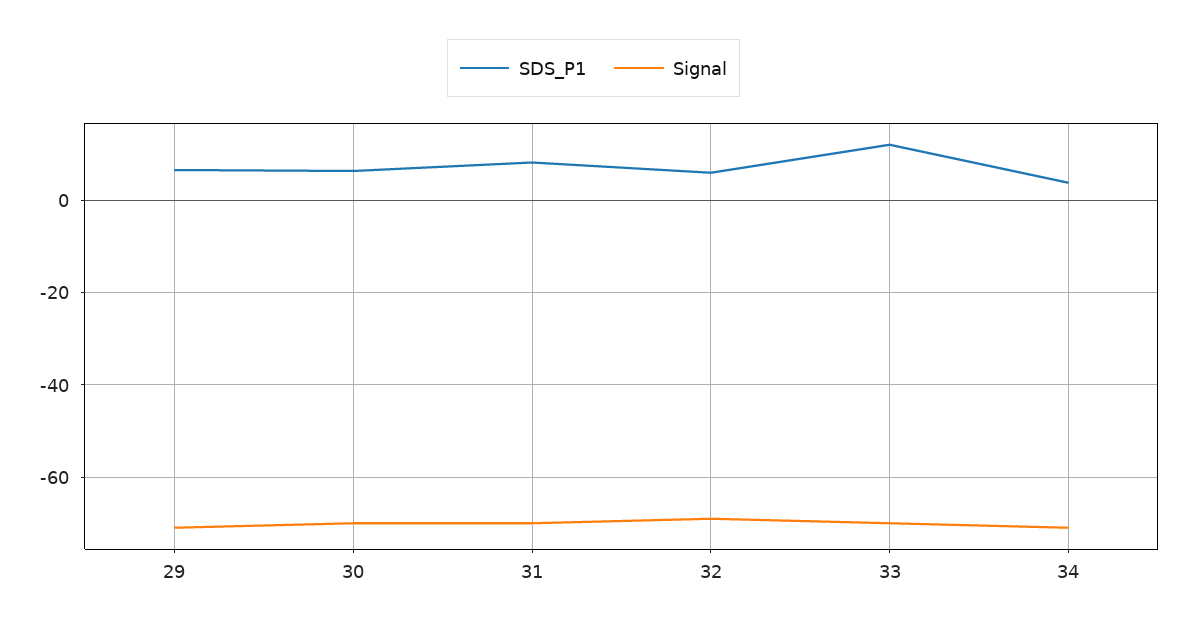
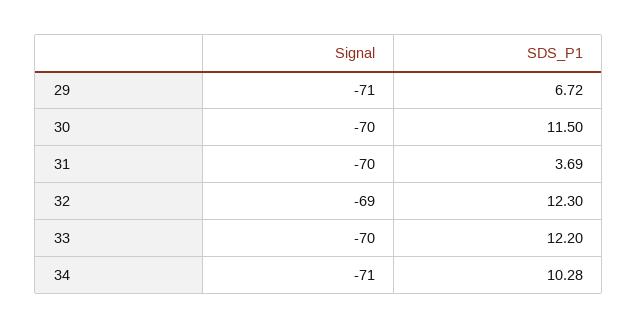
  {
    "SDS_P1": {
      "29": 6.72,
-     "30": 6,
+     "30": 11.5,
-     "31": 8,
+     "31": 3.69,
-     "32": 6,
+     "32": 12.3,
      "33": 12.2,
-     "34": 4
+     "34": 10.28
    },
    "Signal": {
      "29": -71,
      "30": -70,
      "31": -70,
      "32": -69,
      "33": -70,
      "34": -71
    }
  }

